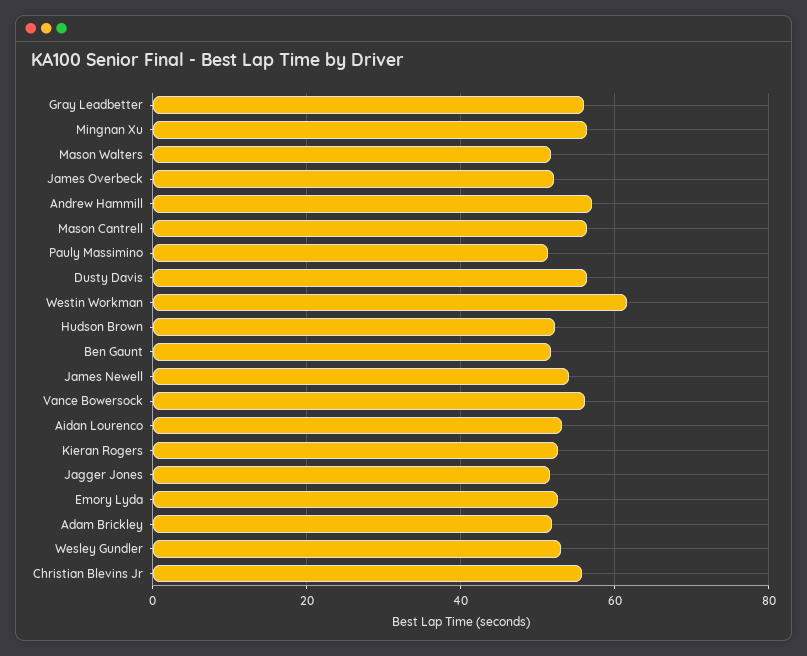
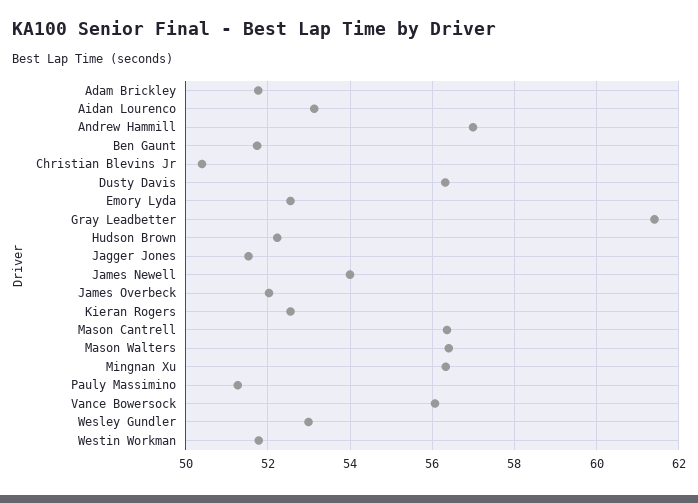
  {
-   "Gray Leadbetter": 56,
+   "Gray Leadbetter": 61.4,
    "Mingnan Xu": 56.4,
-   "Mason Walters": 52,
+   "Mason Walters": 56.4,
    "James Overbeck": 52,
    "Andrew Hammill": 57,
    "Mason Cantrell": 56.4,
    "Pauly Massimino": 51.2,
    "Dusty Davis": 56.4,
-   "Westin Workman": 62,
+   "Westin Workman": 51.8,
    "Hudson Brown": 52.2,
    "Ben Gaunt": 51.8,
    "James Newell": 54,
    "Vance Bowersock": 56,
    "Aidan Lourenco": 53.2,
    "Kieran Rogers": 52.6,
    "Jagger Jones": 51.6,
    "Emory Lyda": 52.6,
    "Adam Brickley": 51.8,
    "Wesley Gundler": 53,
-   "Christian Blevins Jr": 56
+   "Christian Blevins Jr": 50.4
  }

